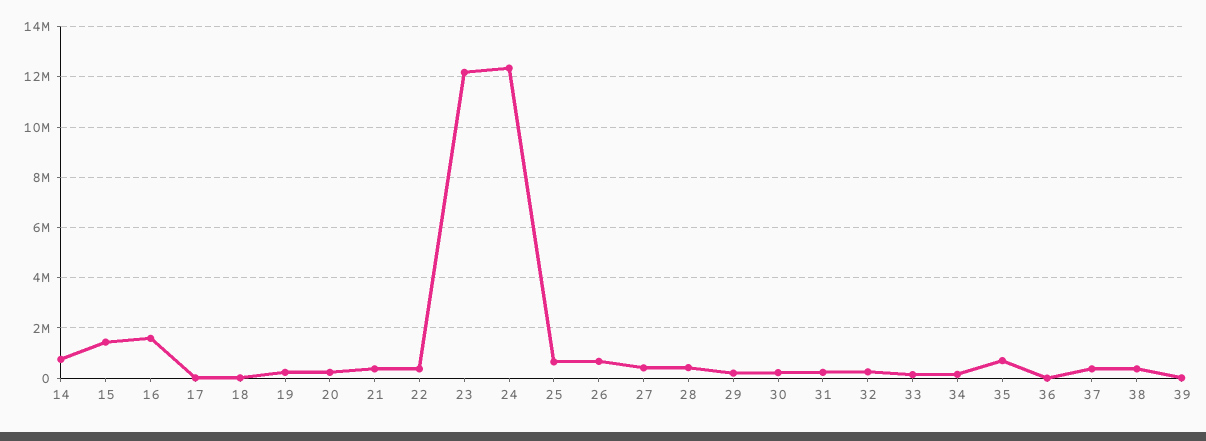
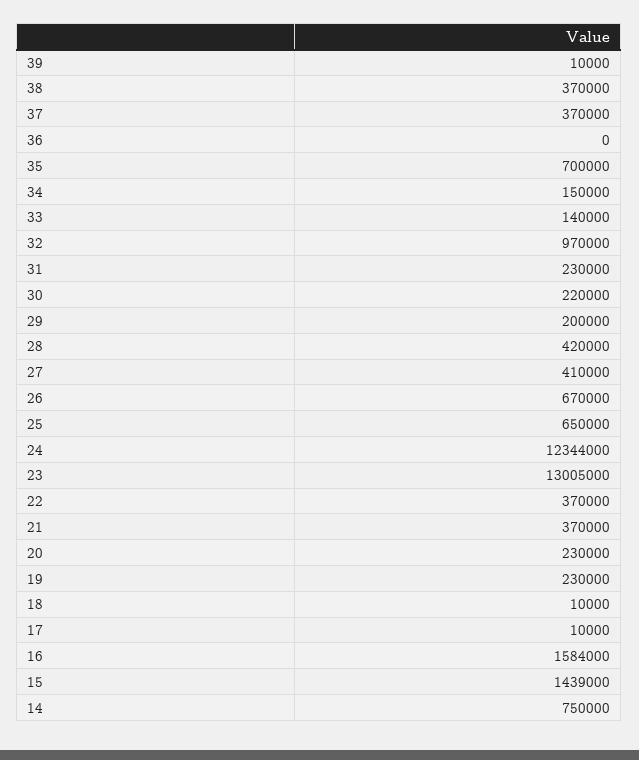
  {
    "14": 750000,
    "15": 1439000,
    "16": 1584000,
    "17": 10000,
    "18": 10000,
    "19": 230000,
    "20": 230000,
    "21": 370000,
    "22": 370000,
-   "23": 12250000,
+   "23": 13005000,
    "24": 12344000,
    "25": 650000,
    "26": 670000,
    "27": 410000,
    "28": 420000,
    "29": 200000,
    "30": 220000,
    "31": 230000,
-   "32": 250000,
+   "32": 970000,
    "33": 140000,
    "34": 150000,
    "35": 700000,
    "36": 0,
    "37": 370000,
    "38": 370000,
    "39": 10000
  }

